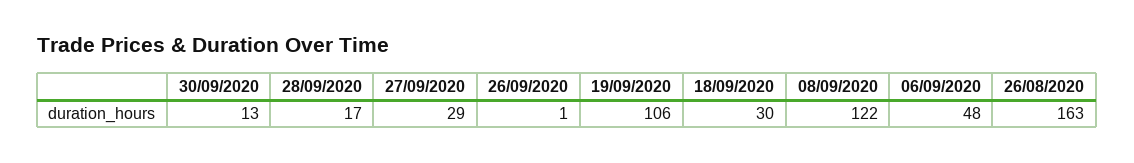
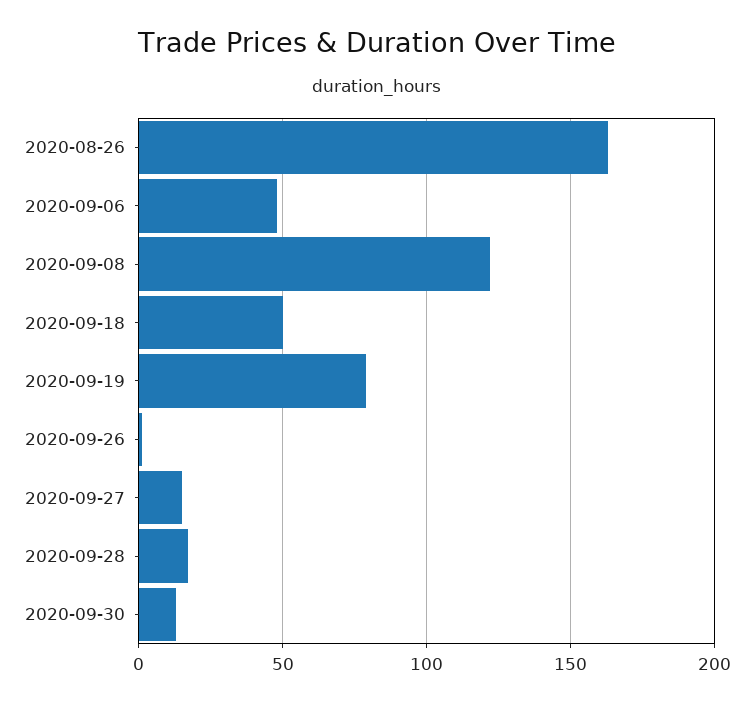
  {
    "30/09/2020": 13,
    "28/09/2020": 17,
-   "27/09/2020": 29,
+   "27/09/2020": 15,
    "26/09/2020": 1,
-   "19/09/2020": 106,
+   "19/09/2020": 80,
-   "18/09/2020": 30,
+   "18/09/2020": 50,
    "08/09/2020": 122,
    "06/09/2020": 48,
    "26/08/2020": 163
  }

